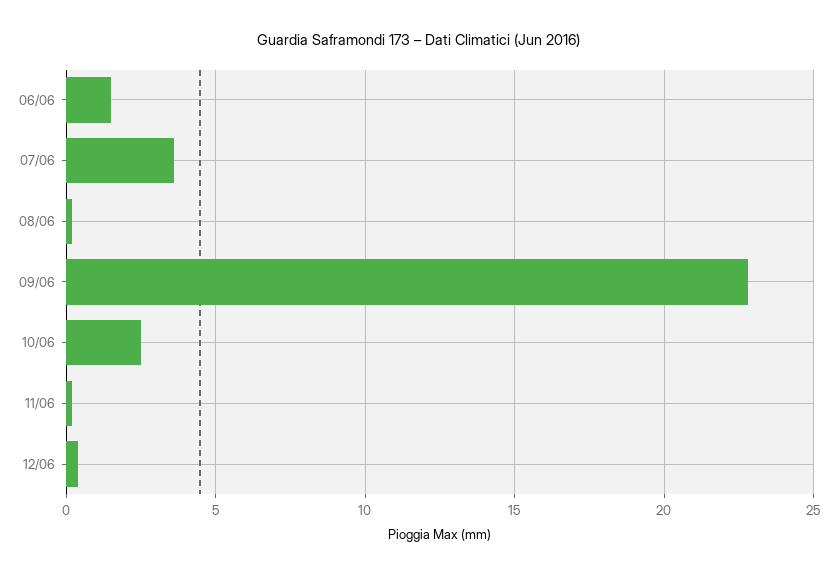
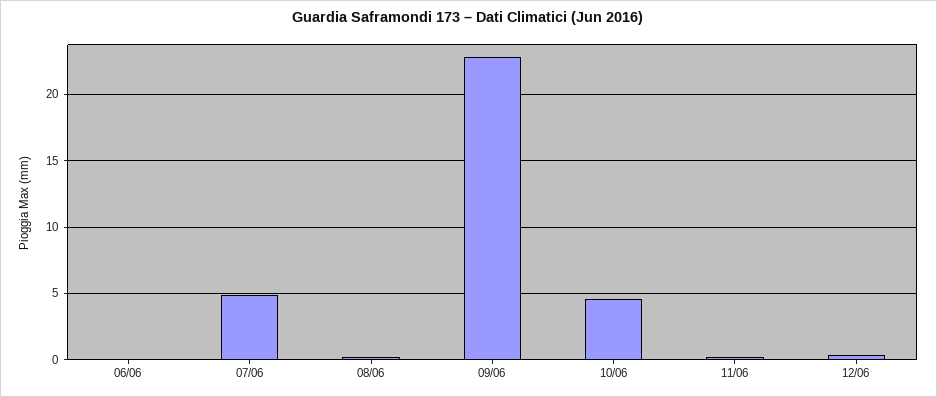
  {
-   "06/06": 1.5,
+   "06/06": 0,
-   "07/06": 3.5,
+   "07/06": 5,
    "08/06": 0,
    "09/06": 23,
-   "10/06": 2.5,
+   "10/06": 4.5,
    "11/06": 0,
    "12/06": 0.5
  }

